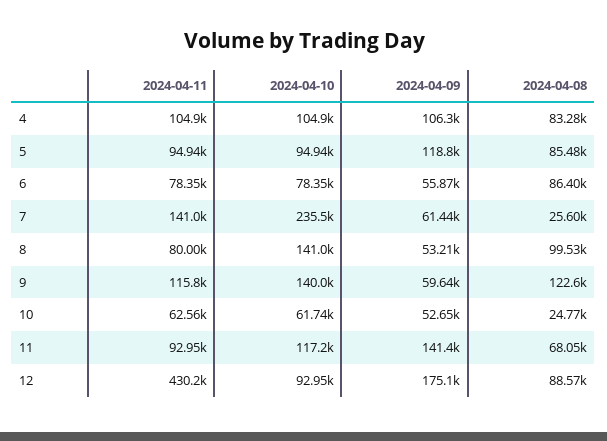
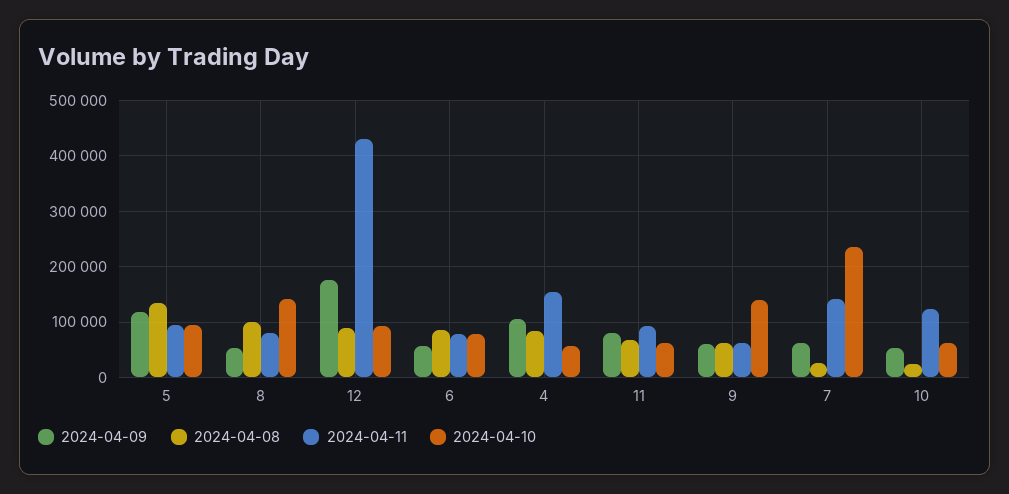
  {
    "2024-04-11": {
-     "4": 104900,
+     "4": 160000,
      "5": 94940,
      "6": 78350,
      "7": 141000,
      "8": 80000,
-     "9": 115800,
+     "9": 60000,
-     "10": 62560,
+     "10": 120000,
      "11": 92950,
      "12": 430200
    },
    "2024-04-10": {
-     "4": 104900,
+     "4": 60000,
      "5": 94940,
      "6": 78350,
      "7": 235500,
      "8": 141000,
      "9": 140000,
      "10": 61740,
-     "11": 117200,
+     "11": 60000,
      "12": 92950
    },
    "2024-04-09": {
      "4": 106300,
      "5": 118800,
      "6": 55870,
      "7": 61440,
      "8": 53210,
      "9": 59640,
      "10": 52650,
-     "11": 141400,
+     "11": 80000,
      "12": 175100
    },
    "2024-04-08": {
      "4": 83280,
-     "5": 85480,
+     "5": 140000,
      "6": 86400,
      "7": 25600,
      "8": 99530,
-     "9": 122600,
+     "9": 60000,
      "10": 24770,
      "11": 68050,
      "12": 88570
    }
  }

